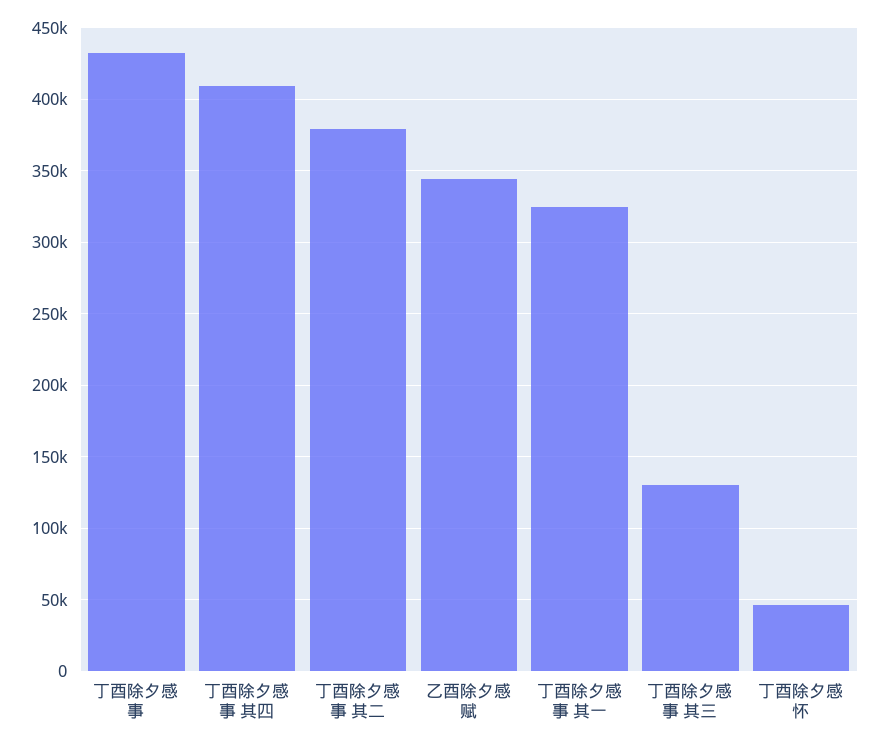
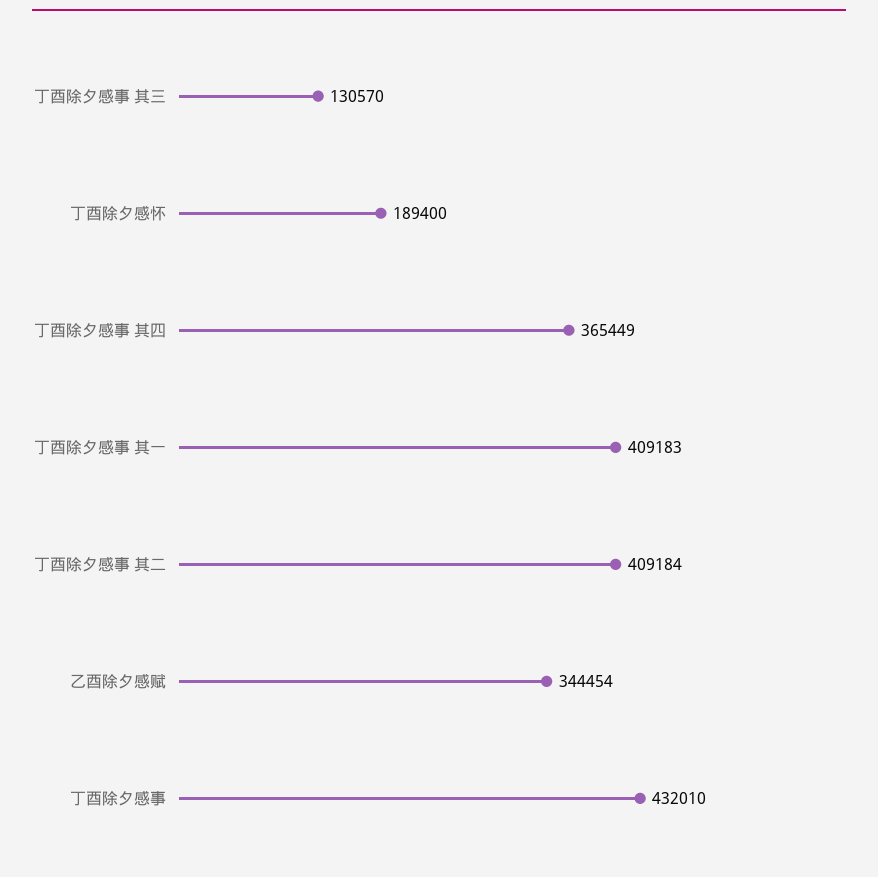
  {
    "丁酉除夕感事": 432010,
-   "丁酉除夕感事 其四": 410000,
+   "丁酉除夕感事 其四": 365449,
-   "丁酉除夕感事 其二": 380000,
+   "丁酉除夕感事 其二": 409184,
    "乙酉除夕感赋": 344454,
-   "丁酉除夕感事 其一": 325000,
+   "丁酉除夕感事 其一": 409183,
    "丁酉除夕感事 其三": 130570,
-   "丁酉除夕感怀": 45000
+   "丁酉除夕感怀": 189400
  }

